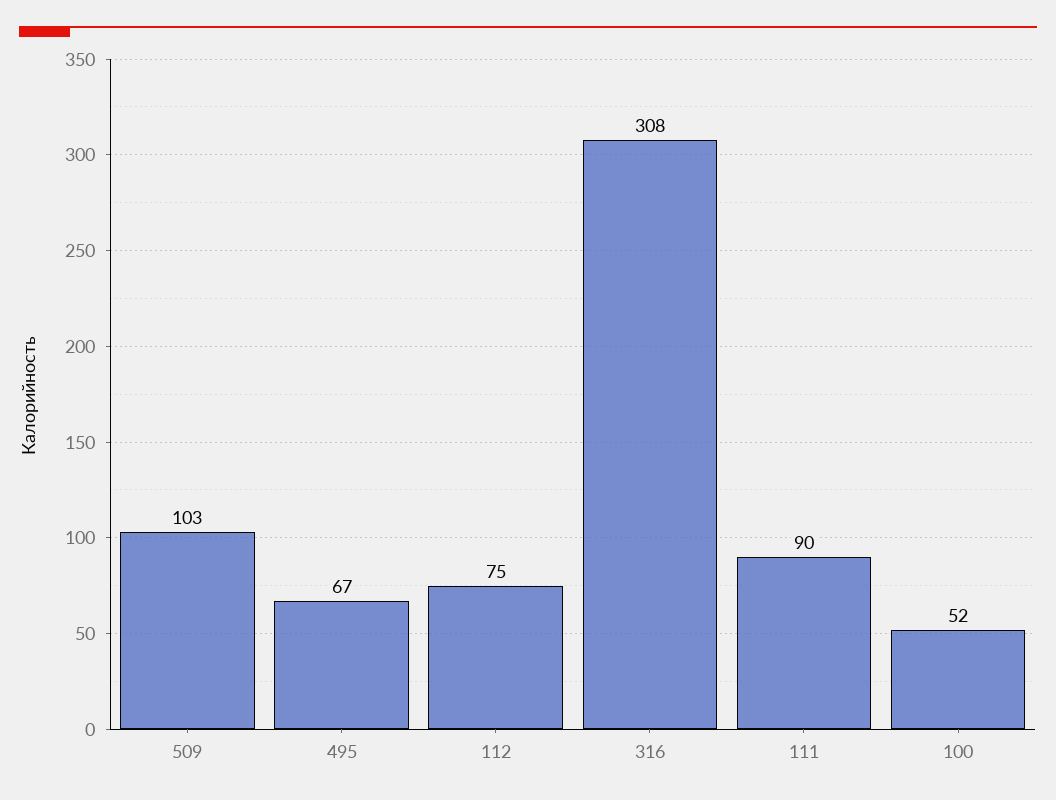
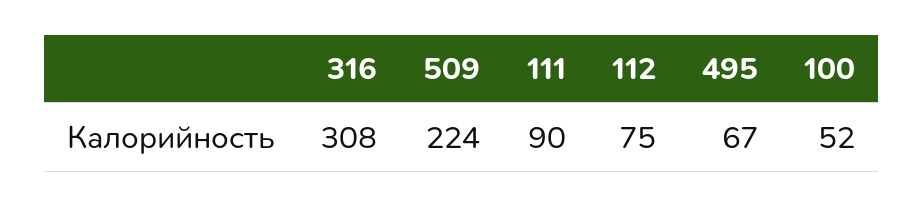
  {
-   "509": 103,
+   "509": 224,
    "495": 67,
    "112": 75,
    "316": 308,
    "111": 90,
    "100": 52
  }

